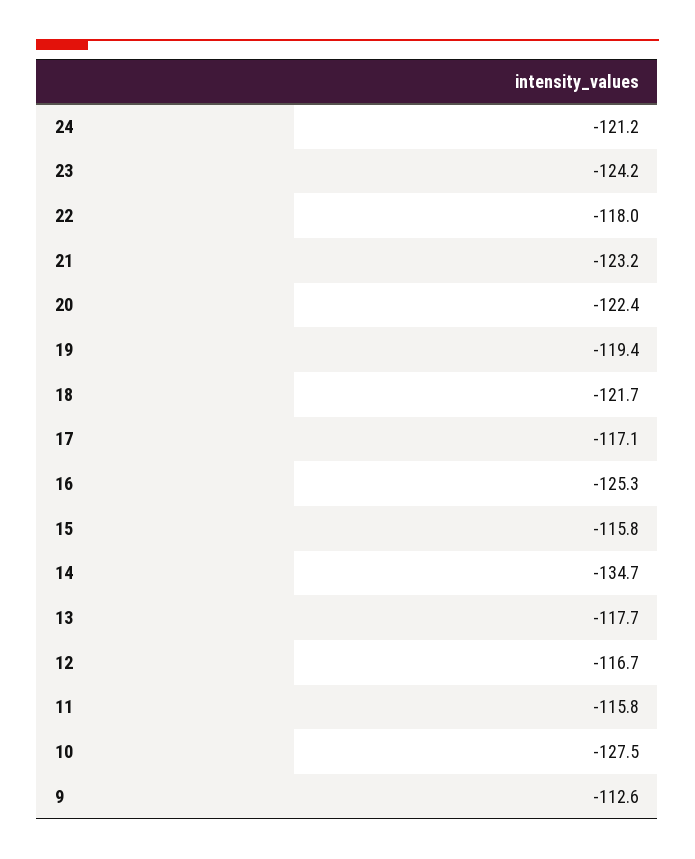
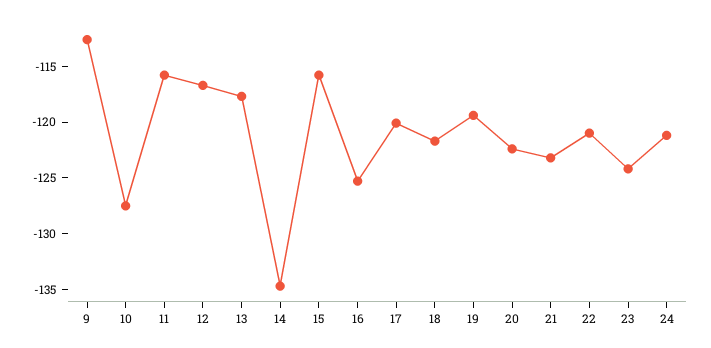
  {
    "24": -121.2,
    "23": -124.2,
-   "22": -118,
+   "22": -121,
    "21": -123.2,
    "20": -122.4,
    "19": -119.4,
    "18": -121.7,
-   "17": -117.1,
+   "17": -120,
    "16": -125.3,
    "15": -115.8,
    "14": -134.7,
    "13": -117.7,
    "12": -116.7,
    "11": -115.8,
    "10": -127.5,
    "9": -112.6
  }

